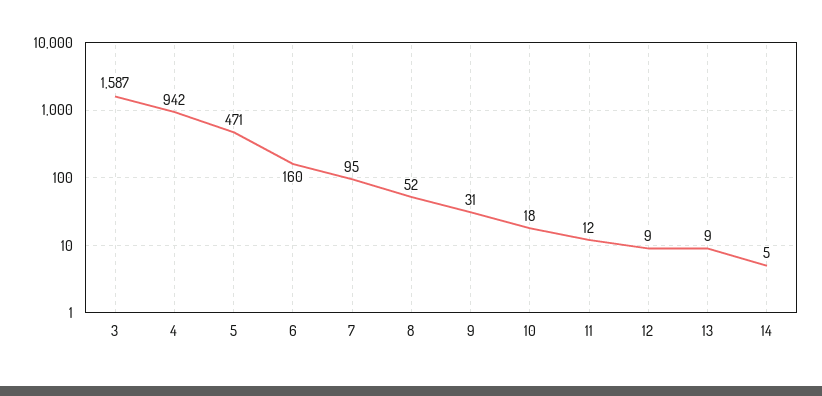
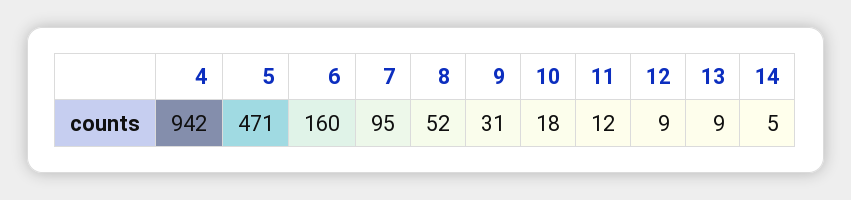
  {
-   "3": 1587,
    "4": 942,
    "5": 471,
    "6": 160,
    "7": 95,
    "8": 52,
    "9": 31,
    "10": 18,
    "11": 12,
    "12": 9,
    "13": 9,
    "14": 5
  }

